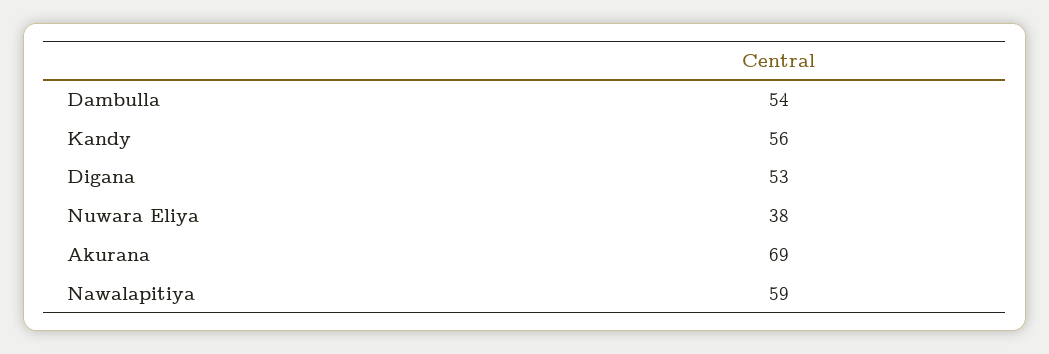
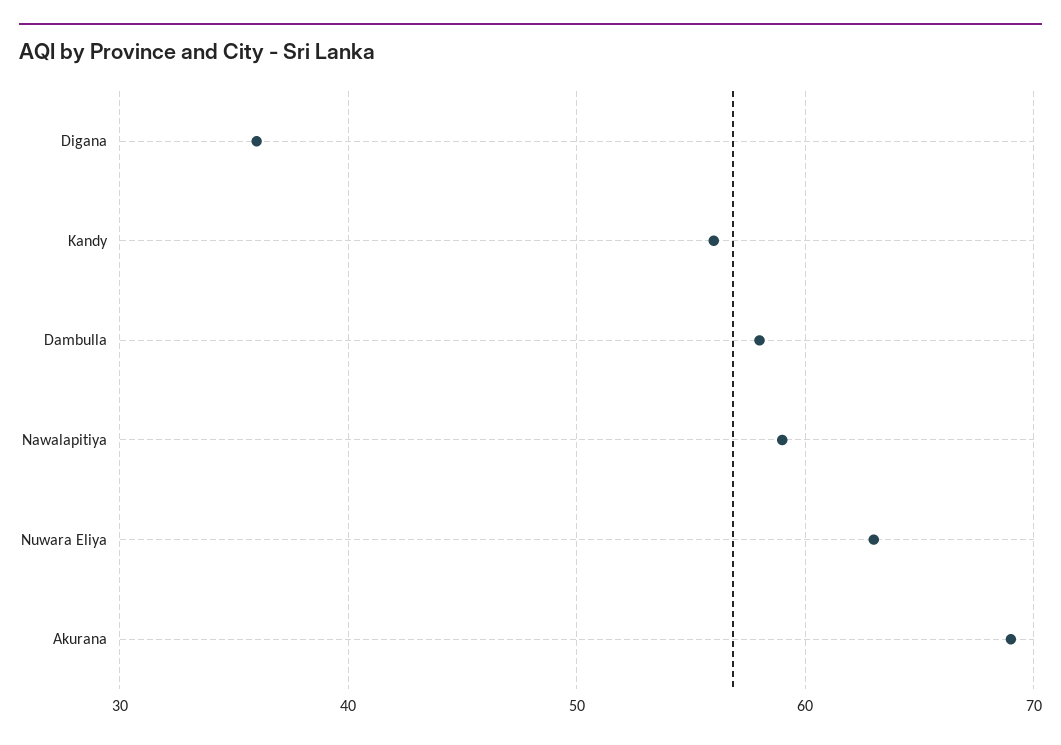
  {
-   "Dambulla": 54,
+   "Dambulla": 58,
    "Kandy": 56,
-   "Digana": 53,
+   "Digana": 36,
-   "Nuwara Eliya": 38,
+   "Nuwara Eliya": 63,
    "Akurana": 69,
    "Nawalapitiya": 59
  }

